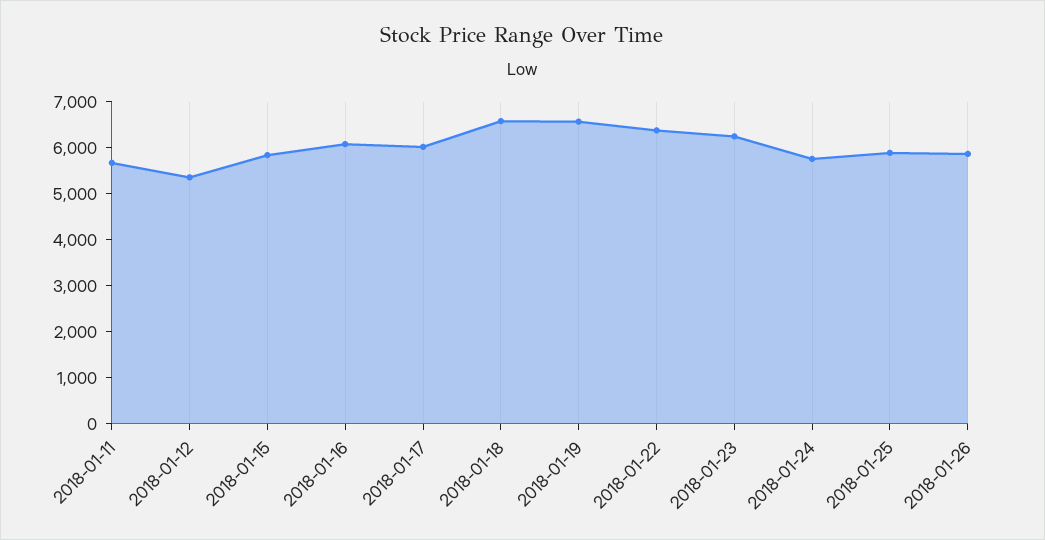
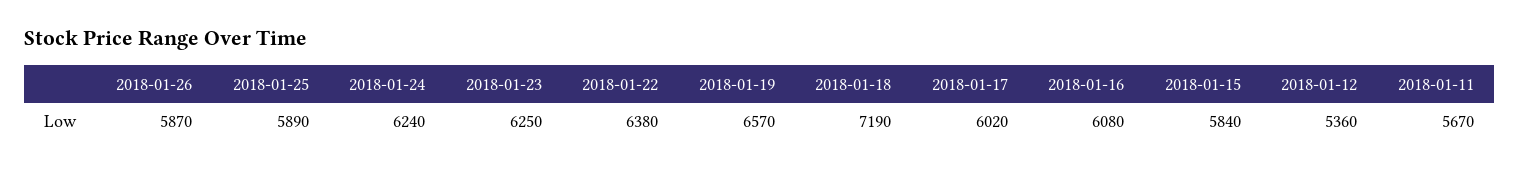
  {
    "2018-01-11": 5670,
    "2018-01-12": 5360,
    "2018-01-15": 5840,
    "2018-01-16": 6080,
    "2018-01-17": 6020,
-   "2018-01-18": 6600,
+   "2018-01-18": 7190,
    "2018-01-19": 6570,
    "2018-01-22": 6380,
    "2018-01-23": 6250,
-   "2018-01-24": 5800,
+   "2018-01-24": 6240,
    "2018-01-25": 5890,
    "2018-01-26": 5870
  }

